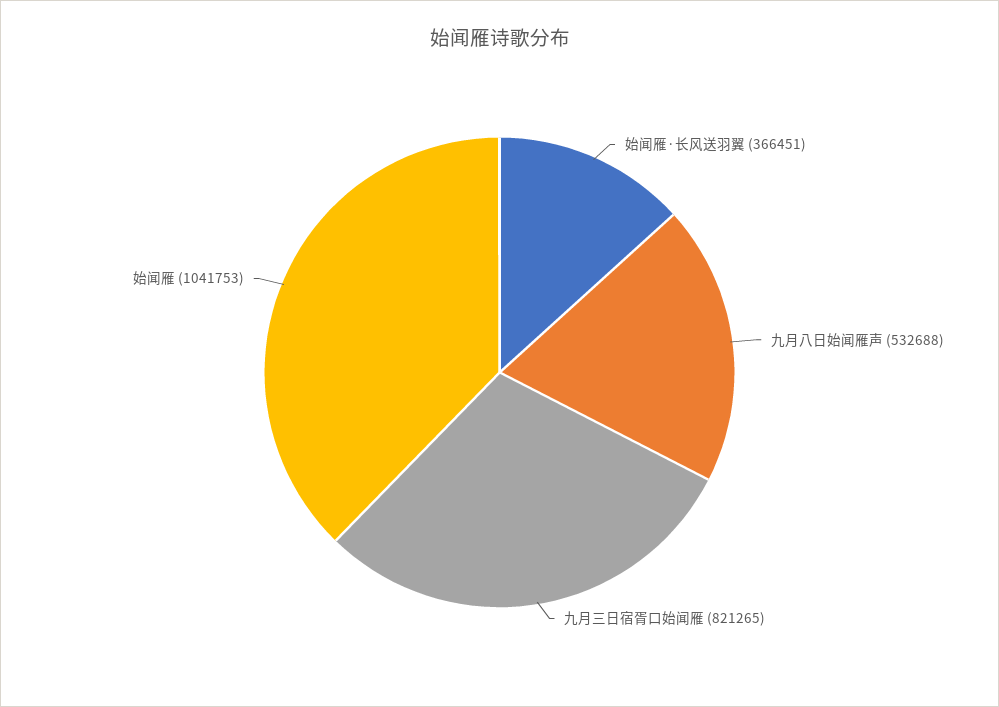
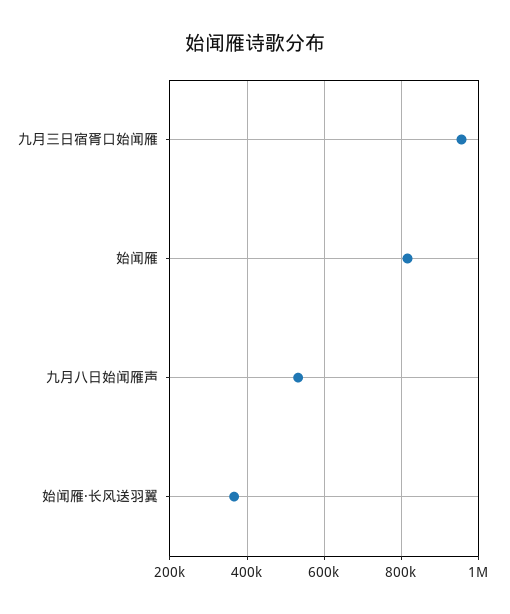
  {
    "始闻雁·长风送羽翼": 366451,
    "九月八日始闻雁声": 532688,
-   "九月三日宿胥口始闻雁": 821265,
+   "九月三日宿胥口始闻雁": 960000,
-   "始闻雁": 1041753
+   "始闻雁": 820000
  }

